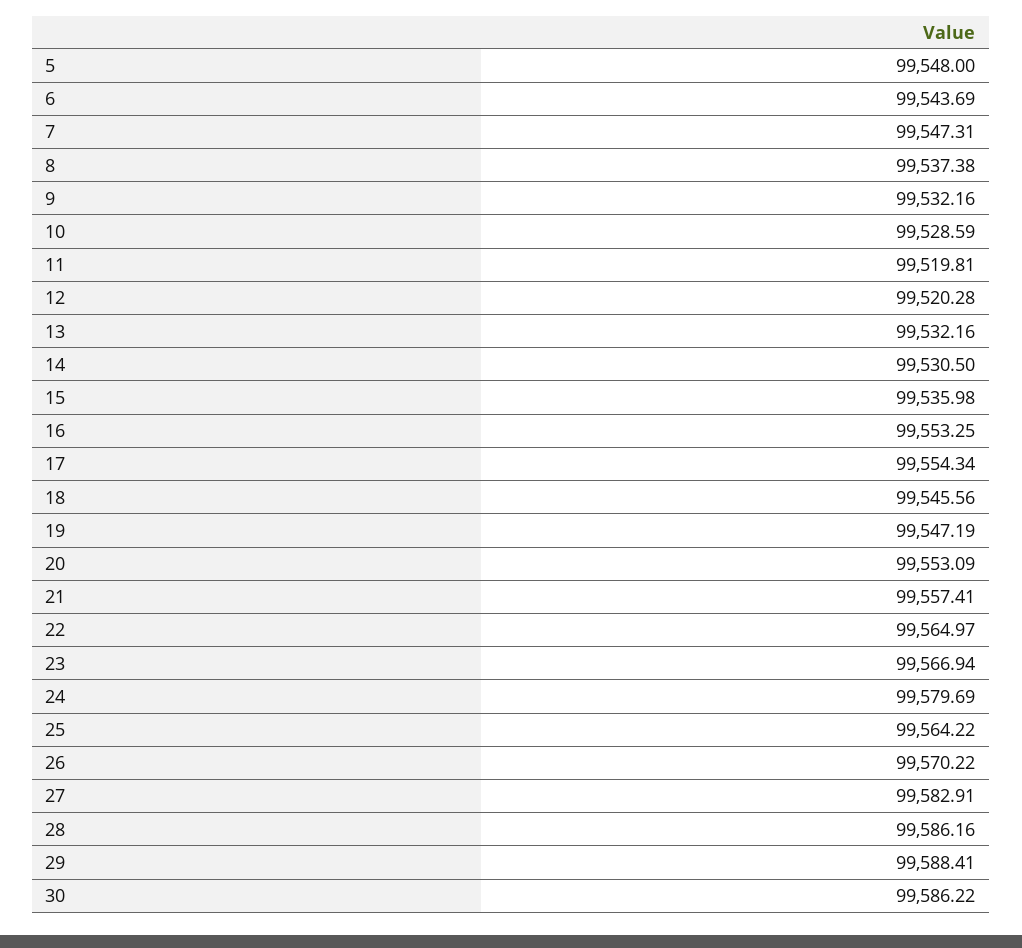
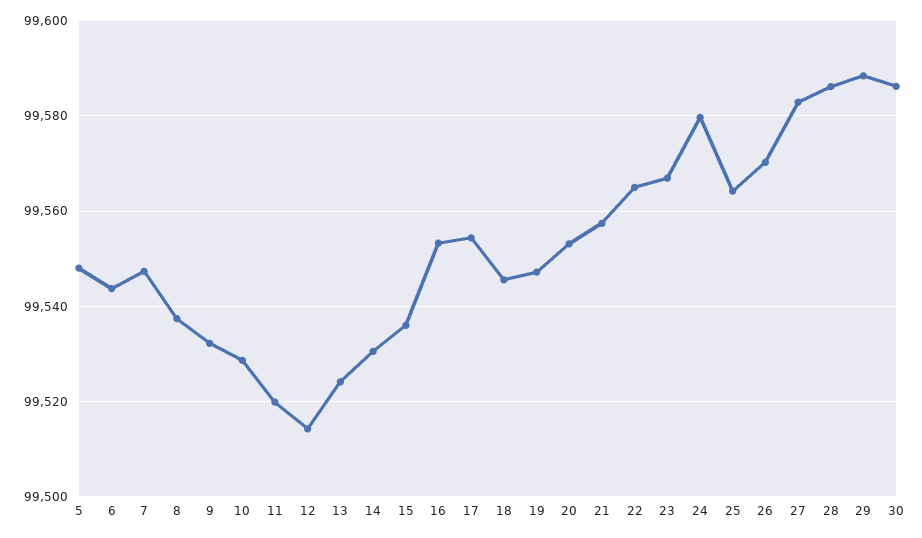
  {
    "5": 99548,
    "6": 99543.69,
    "7": 99547.31,
    "8": 99537.38,
    "9": 99532.16,
    "10": 99528.59,
    "11": 99519.81,
-   "12": 99520.28,
+   "12": 99514,
-   "13": 99532.16,
+   "13": 99524,
    "14": 99530.5,
    "15": 99535.98,
    "16": 99553.25,
    "17": 99554.34,
    "18": 99545.56,
    "19": 99547.19,
    "20": 99553.09,
    "21": 99557.41,
    "22": 99564.97,
    "23": 99566.94,
    "24": 99579.69,
    "25": 99564.22,
    "26": 99570.22,
    "27": 99582.91,
    "28": 99586.16,
    "29": 99588.41,
    "30": 99586.22
  }

